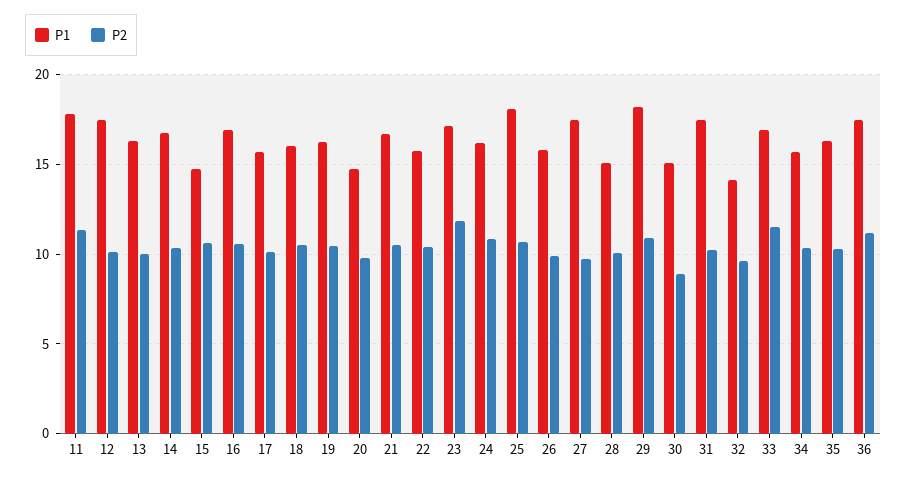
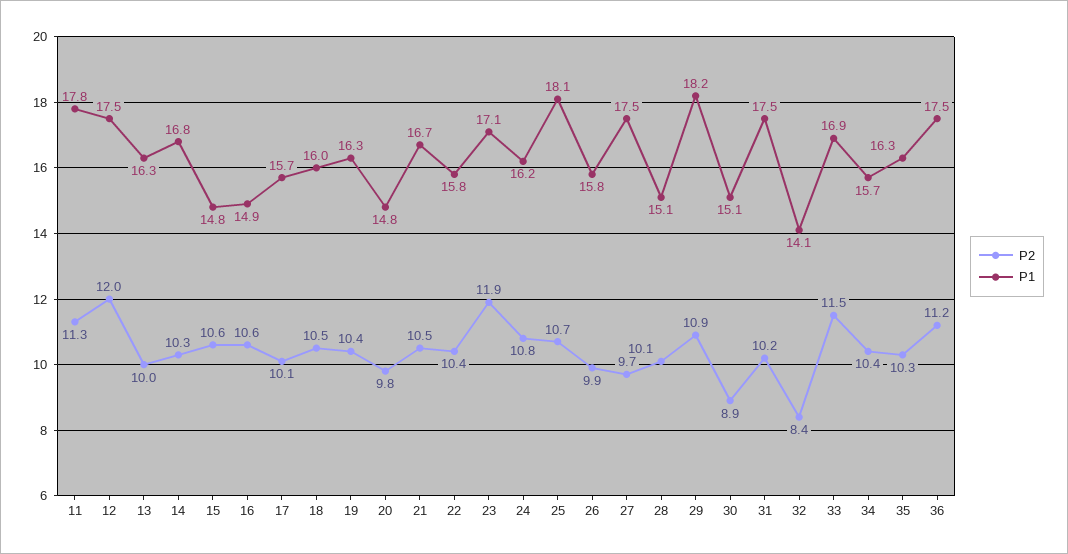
  {
    "P1": {
      "11": 17.8,
      "12": 17.5,
      "13": 16.3,
      "14": 16.8,
      "15": 14.8,
-     "16": 17,
+     "16": 14.9,
      "17": 15.7,
      "18": 16,
      "19": 16.3,
      "20": 14.8,
      "21": 16.7,
      "22": 15.8,
      "23": 17.1,
      "24": 16.2,
      "25": 18.1,
      "26": 15.8,
      "27": 17.5,
      "28": 15.1,
      "29": 18.2,
      "30": 15.1,
      "31": 17.5,
      "32": 14.1,
      "33": 16.9,
      "34": 15.7,
      "35": 16.3,
      "36": 17.5
    },
    "P2": {
      "11": 11.3,
-     "12": 10,
+     "12": 12,
      "13": 10,
      "14": 10.3,
      "15": 10.6,
      "16": 10.6,
      "17": 10.1,
      "18": 10.5,
      "19": 10.4,
      "20": 9.8,
      "21": 10.5,
      "22": 10.4,
      "23": 11.9,
      "24": 10.8,
      "25": 10.7,
      "26": 9.9,
      "27": 9.7,
      "28": 10.1,
      "29": 10.9,
      "30": 8.9,
      "31": 10.2,
-     "32": 9.5,
+     "32": 8.4,
      "33": 11.5,
      "34": 10.4,
      "35": 10.3,
      "36": 11.2
    }
  }

